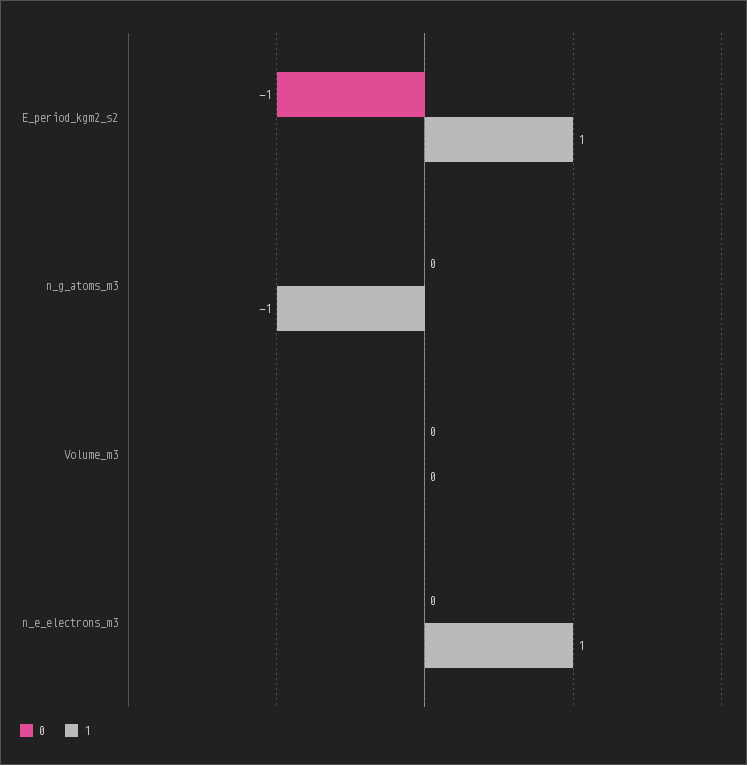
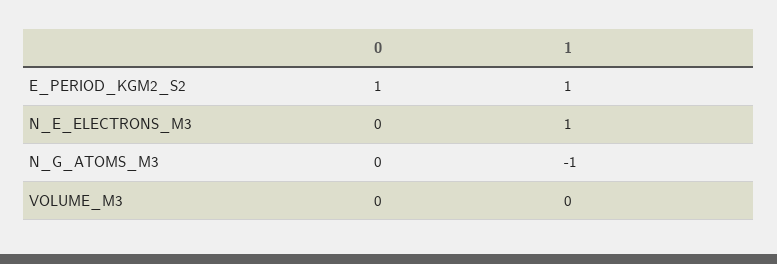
  {
    "0": {
-     "E_period_kgm2_s2": -1,
+     "E_period_kgm2_s2": 1,
      "n_g_atoms_m3": 0,
      "Volume_m3": 0,
      "n_e_electrons_m3": 0
    },
    "1": {
      "E_period_kgm2_s2": 1,
      "n_g_atoms_m3": -1,
      "Volume_m3": 0,
      "n_e_electrons_m3": 1
    }
  }

